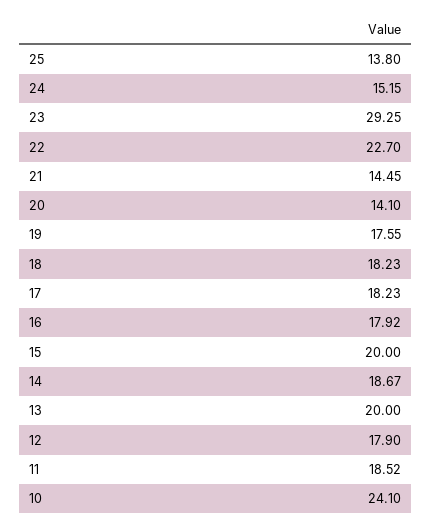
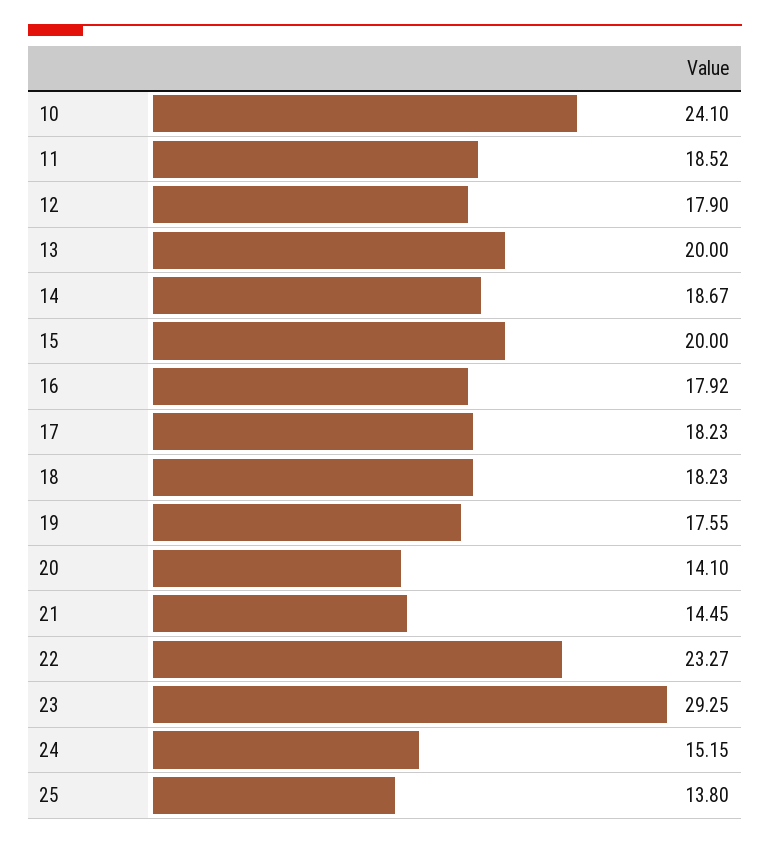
  {
    "25": 13.8,
    "24": 15.15,
    "23": 29.25,
-   "22": 22.7,
+   "22": 23.27,
    "21": 14.45,
    "20": 14.1,
    "19": 17.55,
    "18": 18.23,
    "17": 18.23,
    "16": 17.92,
    "15": 20,
    "14": 18.67,
    "13": 20,
    "12": 17.9,
    "11": 18.52,
    "10": 24.1
  }

